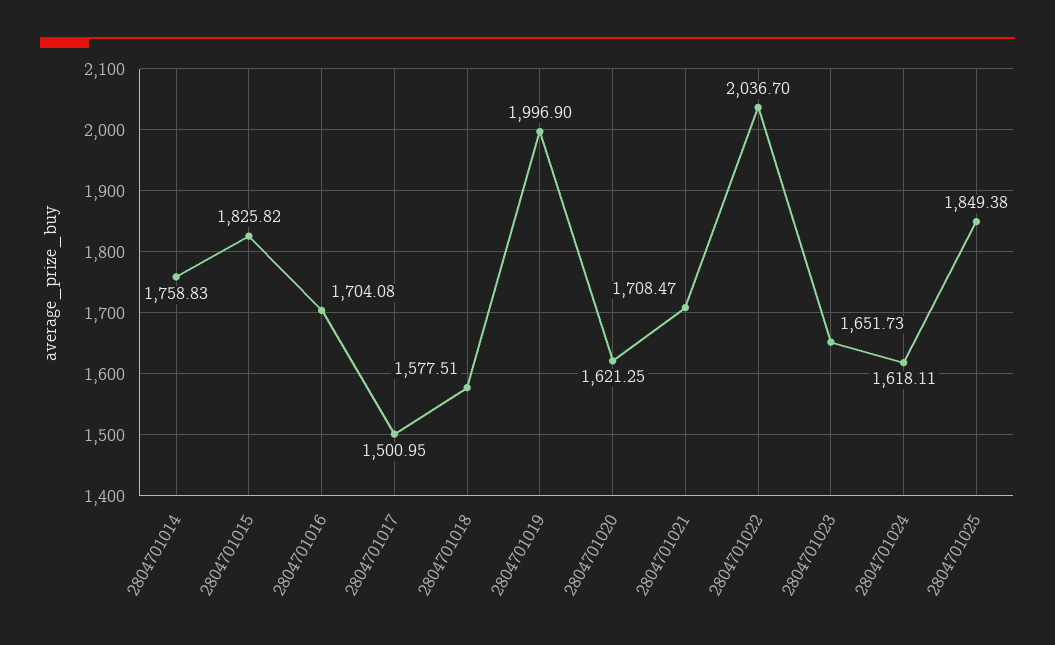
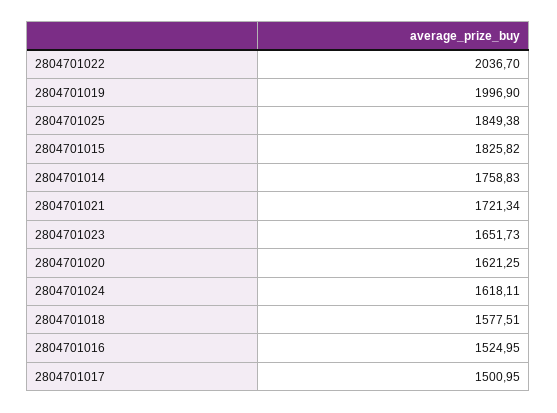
  {
    "2804701014": 1758.83,
    "2804701015": 1825.82,
-   "2804701016": 1704.08,
+   "2804701016": 1524.95,
    "2804701017": 1500.95,
    "2804701018": 1577.51,
    "2804701019": 1996.9,
    "2804701020": 1621.25,
-   "2804701021": 1708.47,
+   "2804701021": 1721.34,
    "2804701022": 2036.7,
    "2804701023": 1651.73,
    "2804701024": 1618.11,
    "2804701025": 1849.38
  }

